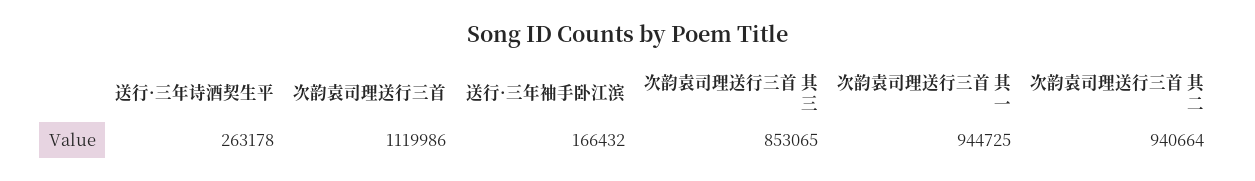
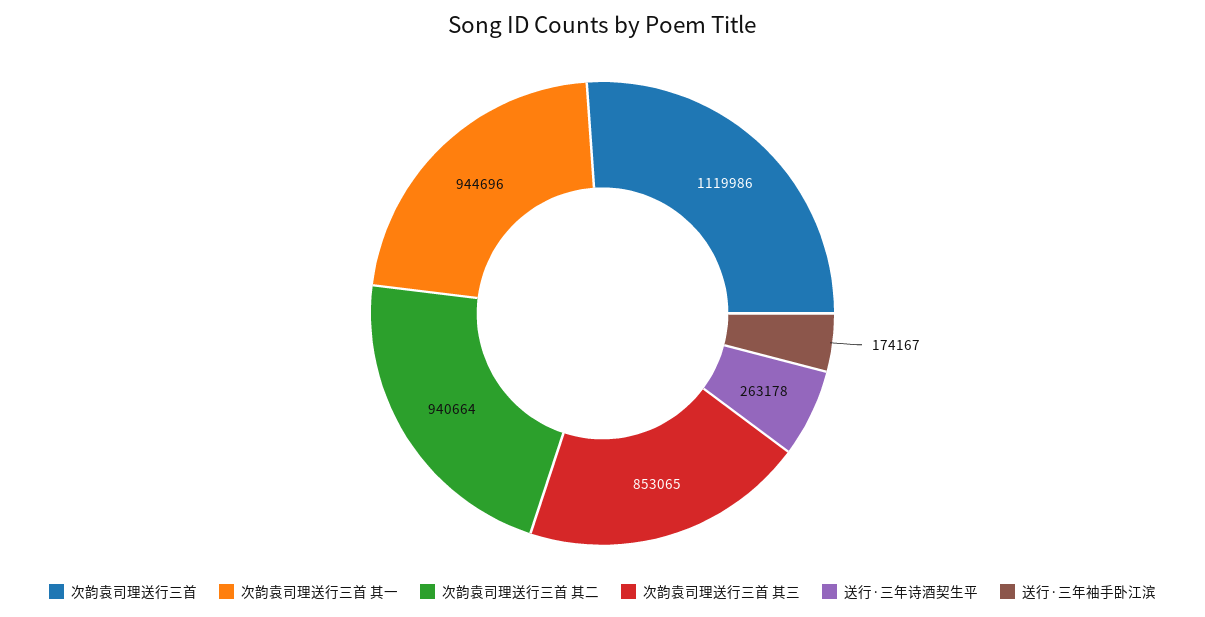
  {
    "送行·三年诗酒契生平": 263178,
    "次韵袁司理送行三首": 1119986,
-   "送行·三年袖手卧江滨": 166432,
+   "送行·三年袖手卧江滨": 174167,
    "次韵袁司理送行三首 其三": 853065,
-   "次韵袁司理送行三首 其一": 944725,
+   "次韵袁司理送行三首 其一": 944696,
    "次韵袁司理送行三首 其二": 940664
  }

